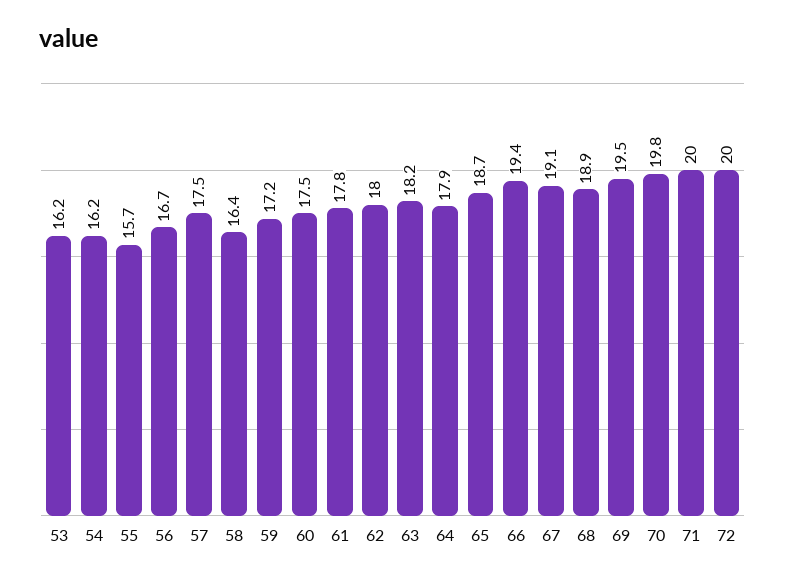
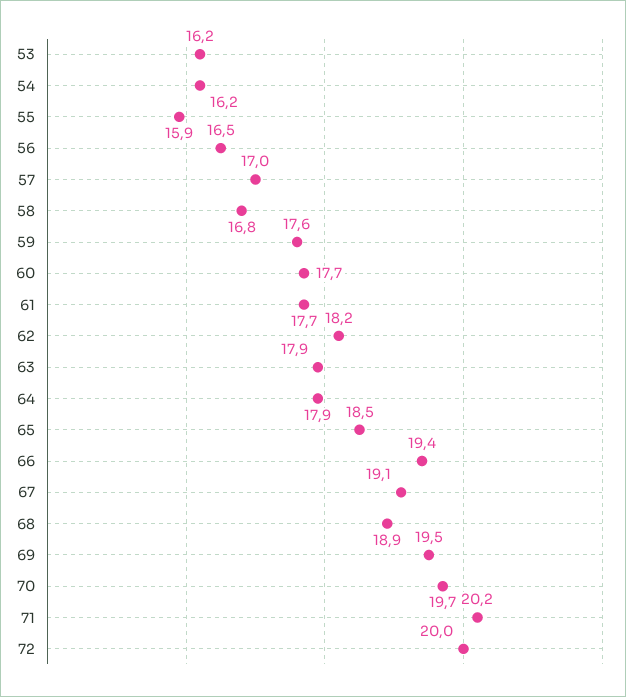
  {
    "53": 16.2,
    "54": 16.2,
-   "55": 15.7,
+   "55": 15.9,
-   "56": 16.7,
+   "56": 16.5,
-   "57": 17.5,
+   "57": 17,
-   "58": 16.4,
+   "58": 16.8,
-   "59": 17.2,
+   "59": 17.6,
-   "60": 17.5,
+   "60": 17.7,
-   "61": 17.8,
+   "61": 17.7,
-   "62": 18,
+   "62": 18.2,
-   "63": 18.2,
+   "63": 17.9,
    "64": 17.9,
-   "65": 18.7,
+   "65": 18.5,
    "66": 19.4,
    "67": 19.1,
    "68": 18.9,
    "69": 19.5,
-   "70": 19.8,
+   "70": 19.7,
-   "71": 20,
+   "71": 20.2,
    "72": 20
  }

